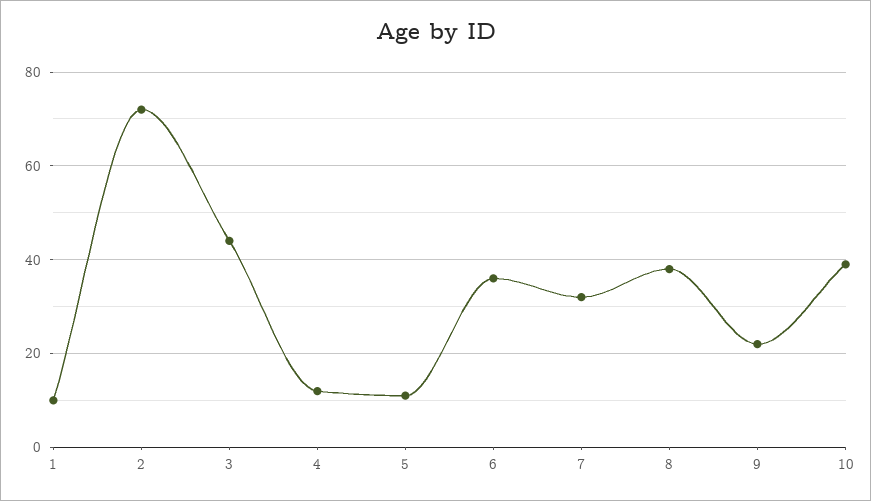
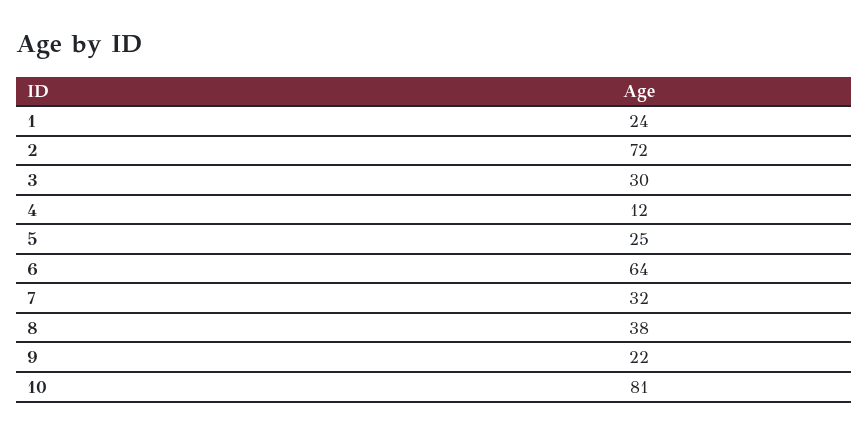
  {
-   "1": 10,
+   "1": 24,
    "2": 72,
-   "3": 45,
+   "3": 30,
    "4": 12,
-   "5": 10,
+   "5": 25,
-   "6": 35,
+   "6": 64,
    "7": 32,
    "8": 38,
    "9": 22,
-   "10": 40
+   "10": 81
  }

